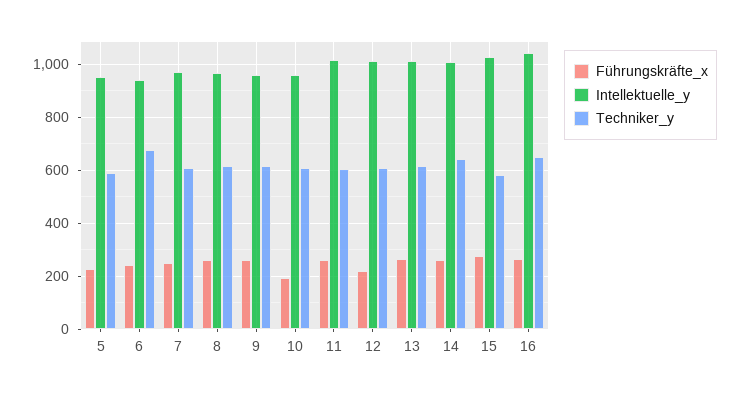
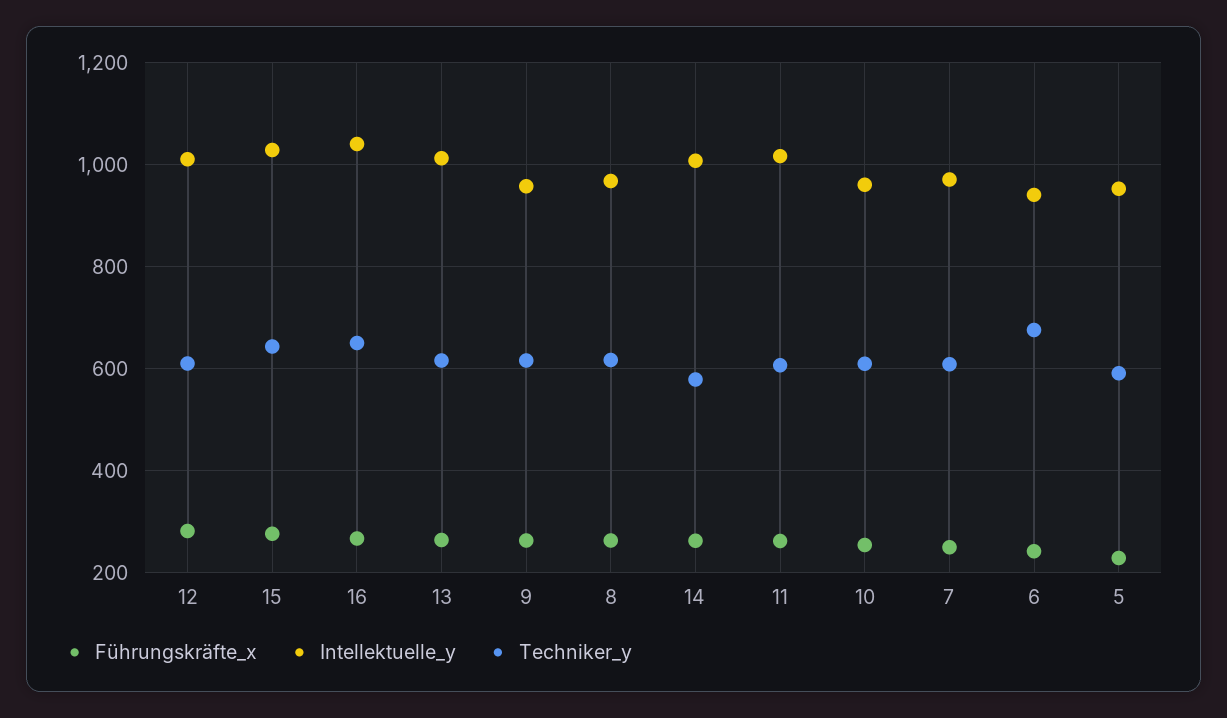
  {
    "Führungskräfte_x": {
      "5": 220,
      "6": 240,
      "7": 240,
      "8": 260,
      "9": 260,
-     "10": 200,
+     "10": 260,
      "11": 260,
-     "12": 225,
+     "12": 280,
      "13": 260,
      "14": 260,
      "15": 280,
      "16": 260
    },
    "Intellektuelle_y": {
      "5": 960,
      "6": 940,
      "7": 980,
      "8": 960,
      "9": 960,
      "10": 960,
      "11": 1020,
      "12": 1020,
      "13": 1020,
      "14": 1000,
      "15": 1020,
      "16": 1040
    },
    "Techniker_y": {
      "5": 600,
      "6": 680,
      "7": 600,
      "8": 620,
      "9": 620,
      "10": 600,
      "11": 600,
      "12": 620,
      "13": 620,
-     "14": 650,
+     "14": 580,
-     "15": 575,
+     "15": 640,
      "16": 660
    }
  }

